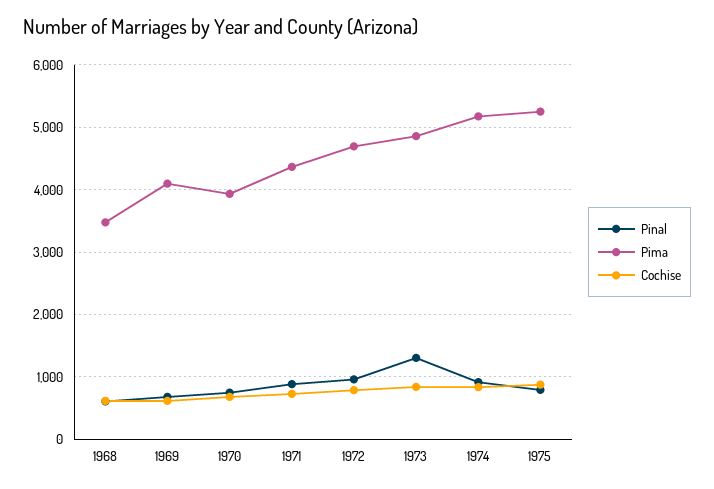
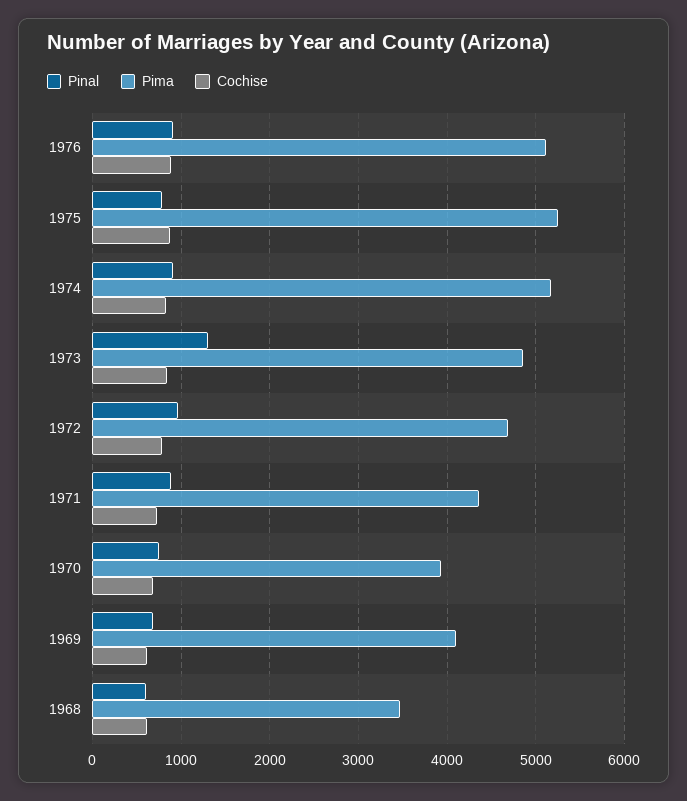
  {
    "Pinal": {
      "1968": 600,
      "1969": 700,
      "1970": 700,
      "1971": 900,
      "1972": 1000,
      "1973": 1300,
      "1974": 900,
-     "1975": 800
+     "1975": 800,
+     "1976": 900
    },
    "Pima": {
      "1968": 3500,
      "1969": 4100,
      "1970": 3900,
      "1971": 4400,
      "1972": 4700,
      "1973": 4900,
      "1974": 5200,
-     "1975": 5300
+     "1975": 5300,
+     "1976": 5100
    },
    "Cochise": {
      "1968": 600,
      "1969": 600,
      "1970": 700,
      "1971": 700,
      "1972": 800,
      "1973": 800,
      "1974": 800,
-     "1975": 900
+     "1975": 900,
+     "1976": 900
    }
  }

